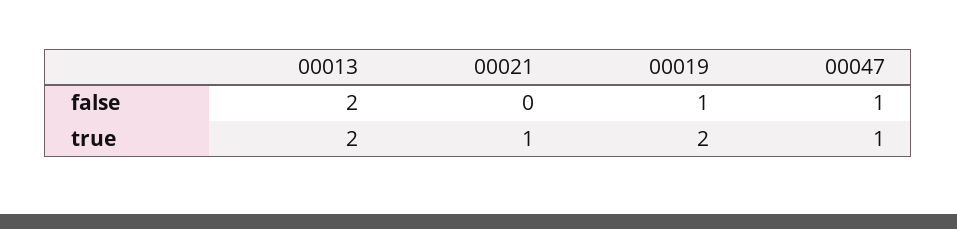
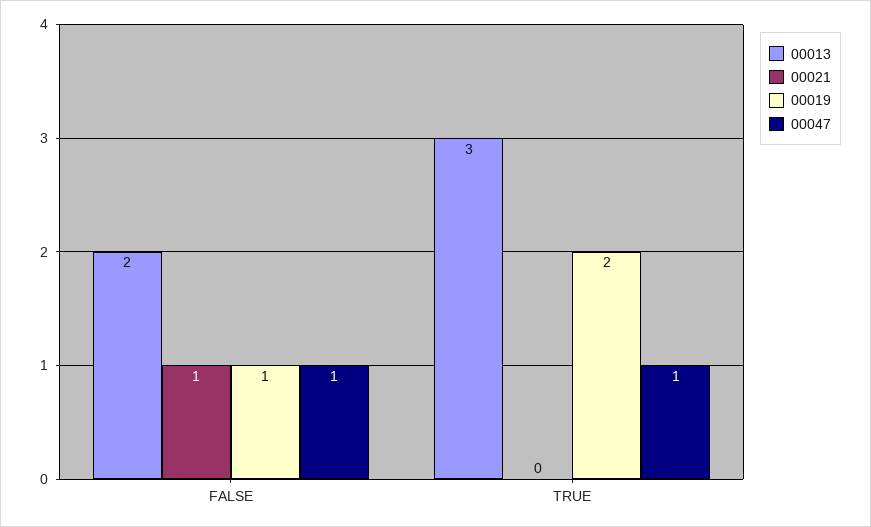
  {
    "00013": {
      "false": 2,
-     "true": 2
+     "true": 3
    },
    "00021": {
-     "false": 0,
+     "false": 1,
-     "true": 1
+     "true": 0
    },
    "00019": {
      "false": 1,
      "true": 2
    },
    "00047": {
      "false": 1,
      "true": 1
    }
  }

